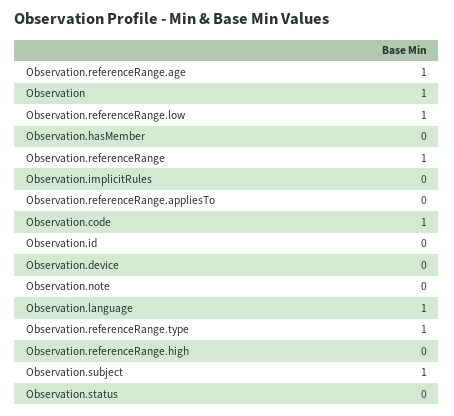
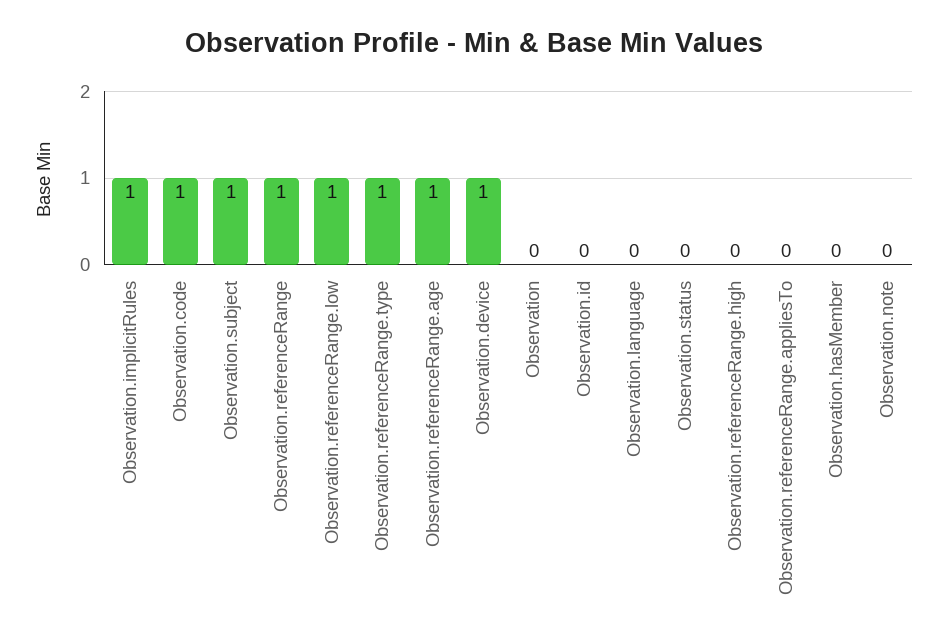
  {
    "Observation.referenceRange.age": 1,
-   "Observation": 1,
+   "Observation": 0,
    "Observation.referenceRange.low": 1,
    "Observation.hasMember": 0,
    "Observation.referenceRange": 1,
-   "Observation.implicitRules": 0,
+   "Observation.implicitRules": 1,
    "Observation.referenceRange.appliesTo": 0,
    "Observation.code": 1,
    "Observation.id": 0,
-   "Observation.device": 0,
+   "Observation.device": 1,
    "Observation.note": 0,
-   "Observation.language": 1,
+   "Observation.language": 0,
    "Observation.referenceRange.type": 1,
    "Observation.referenceRange.high": 0,
    "Observation.subject": 1,
    "Observation.status": 0
  }

